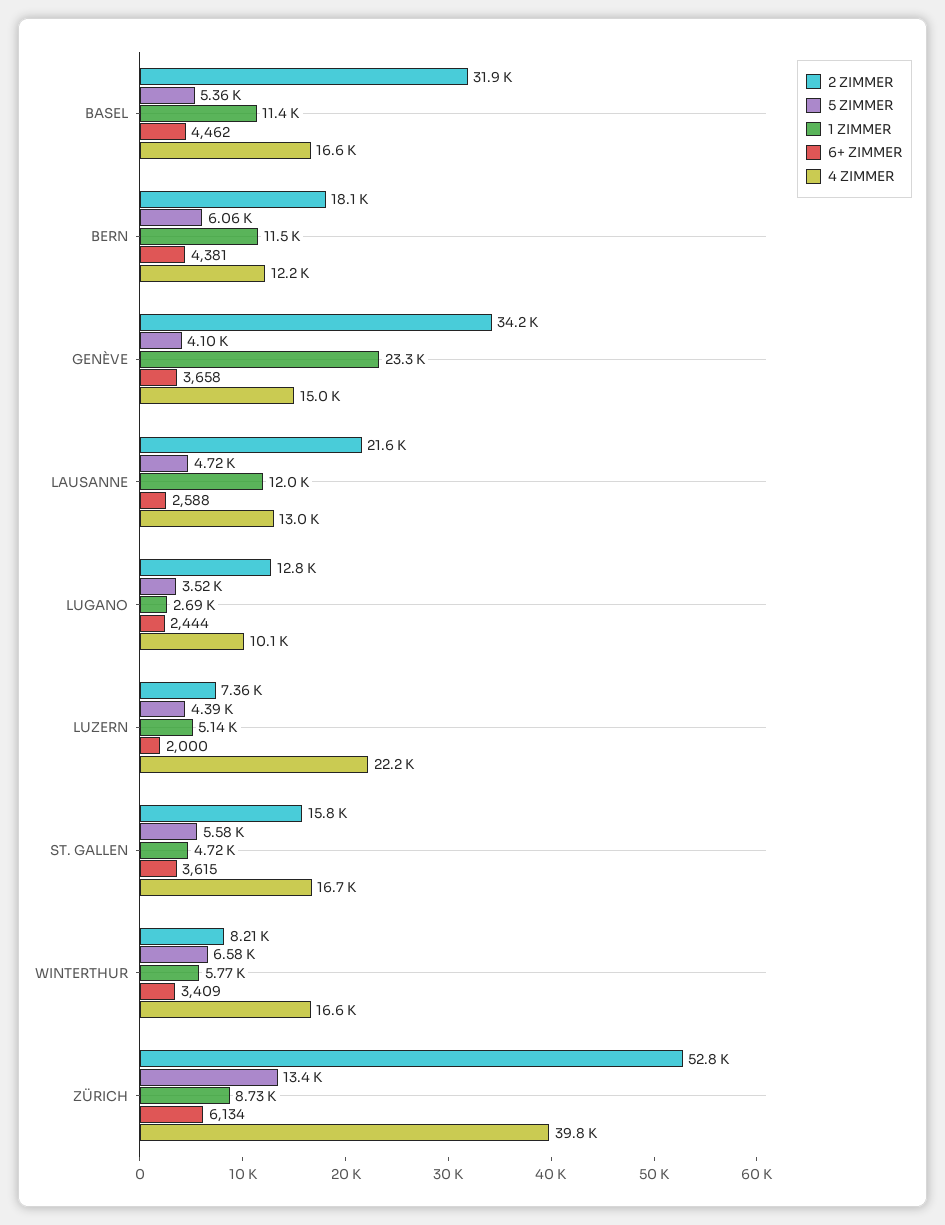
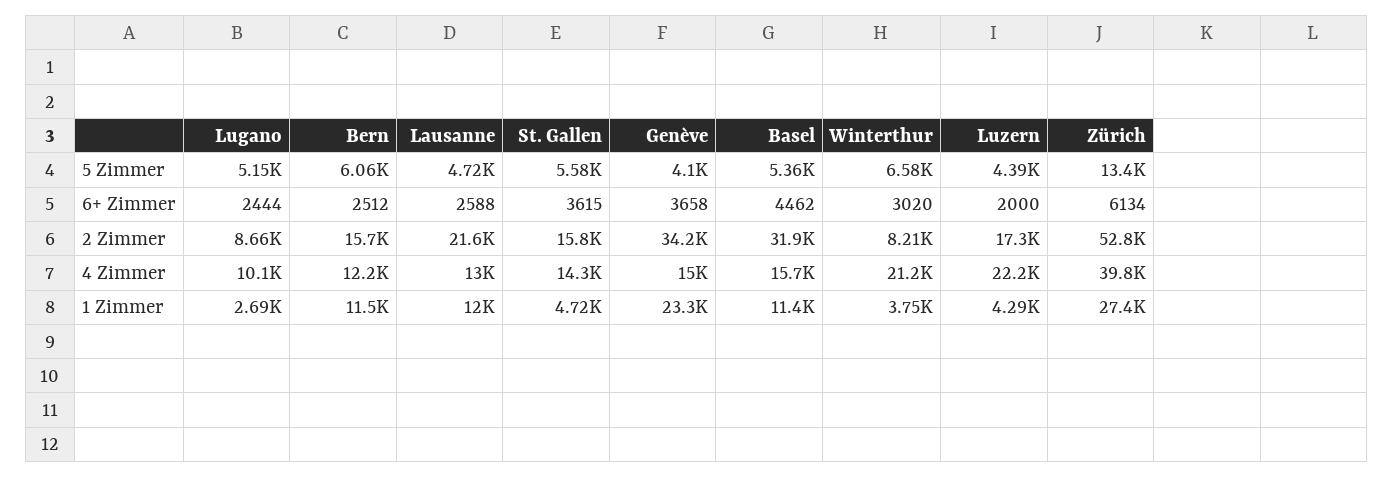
  {
    "2 ZIMMER": {
      "BASEL": 31900,
-     "BERN": 18100,
+     "BERN": 15700,
      "GENÈVE": 34200,
      "LAUSANNE": 21600,
-     "LUGANO": 12800,
+     "LUGANO": 8660,
-     "LUZERN": 7360,
+     "LUZERN": 17300,
      "ST. GALLEN": 15800,
      "WINTERTHUR": 8210,
      "ZÜRICH": 52800
    },
    "5 ZIMMER": {
      "BASEL": 5360,
      "BERN": 6060,
      "GENÈVE": 4100,
      "LAUSANNE": 4720,
-     "LUGANO": 3520,
+     "LUGANO": 5150,
      "LUZERN": 4390,
      "ST. GALLEN": 5580,
      "WINTERTHUR": 6580,
      "ZÜRICH": 13400
    },
    "1 ZIMMER": {
      "BASEL": 11400,
      "BERN": 11500,
      "GENÈVE": 23300,
      "LAUSANNE": 12000,
      "LUGANO": 2690,
-     "LUZERN": 5140,
+     "LUZERN": 4290,
      "ST. GALLEN": 4720,
-     "WINTERTHUR": 5770,
+     "WINTERTHUR": 3750,
-     "ZÜRICH": 8730
+     "ZÜRICH": 27400
    },
    "6+ ZIMMER": {
      "BASEL": 4462,
-     "BERN": 4381,
+     "BERN": 2512,
      "GENÈVE": 3658,
      "LAUSANNE": 2588,
      "LUGANO": 2444,
      "LUZERN": 2000,
      "ST. GALLEN": 3615,
-     "WINTERTHUR": 3409,
+     "WINTERTHUR": 3020,
      "ZÜRICH": 6134
    },
    "4 ZIMMER": {
-     "BASEL": 16600,
+     "BASEL": 15700,
      "BERN": 12200,
      "GENÈVE": 15000,
      "LAUSANNE": 13000,
      "LUGANO": 10100,
      "LUZERN": 22200,
-     "ST. GALLEN": 16700,
+     "ST. GALLEN": 14300,
-     "WINTERTHUR": 16600,
+     "WINTERTHUR": 21200,
      "ZÜRICH": 39800
    }
  }

